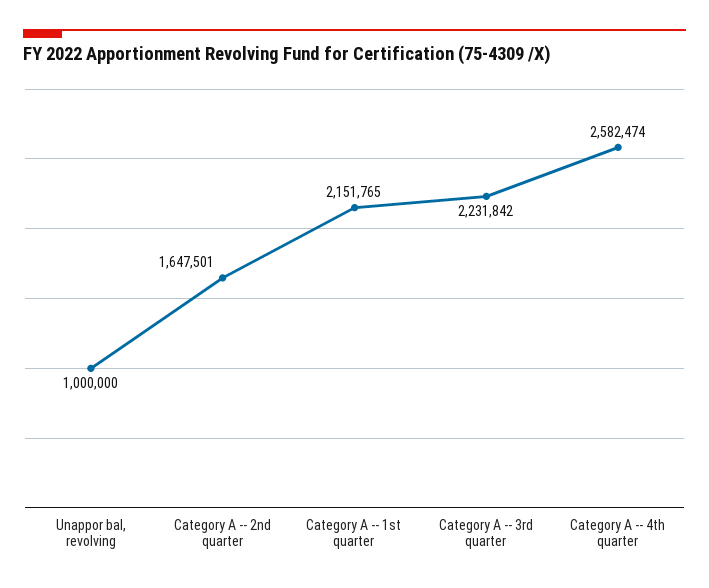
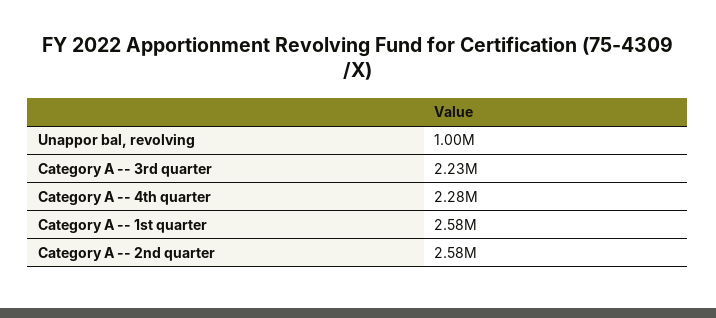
  {
    "Unappor bal, revolving": 1000000,
-   "Category A -- 2nd quarter": 1647501,
+   "Category A -- 2nd quarter": 2580000,
-   "Category A -- 1st quarter": 2151765,
+   "Category A -- 1st quarter": 2580000,
    "Category A -- 3rd quarter": 2231842,
-   "Category A -- 4th quarter": 2582474
+   "Category A -- 4th quarter": 2280000
  }

